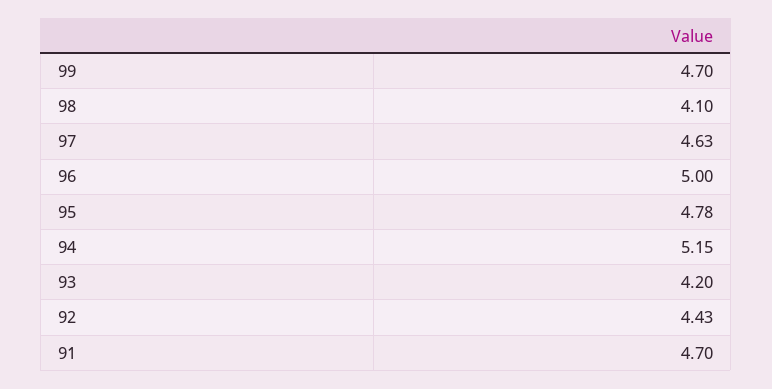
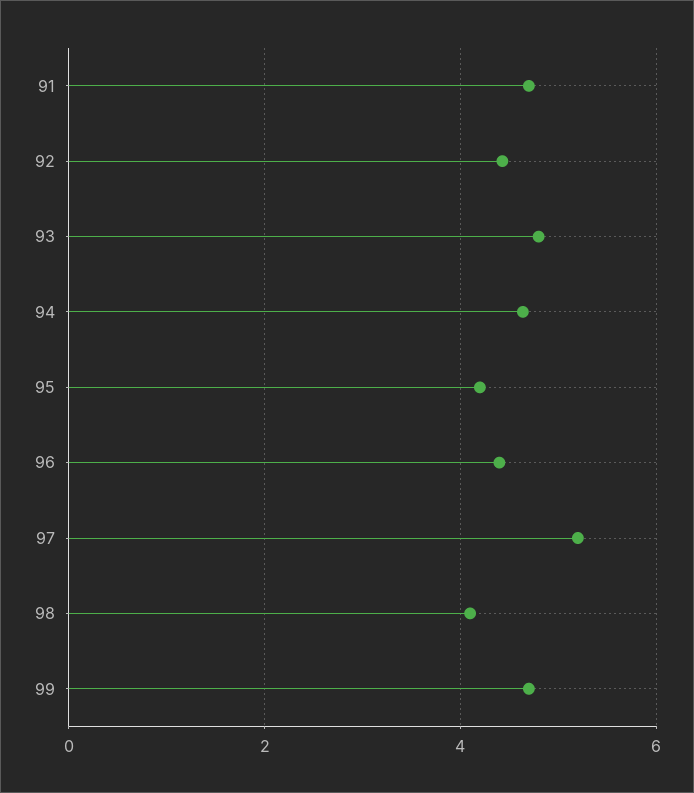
  {
    "99": 4.7,
    "98": 4.1,
-   "97": 4.63,
+   "97": 5.2,
-   "96": 5,
+   "96": 4.4,
-   "95": 4.78,
+   "95": 4.2,
-   "94": 5.15,
+   "94": 4.6,
-   "93": 4.2,
+   "93": 4.8,
    "92": 4.43,
    "91": 4.7
  }

